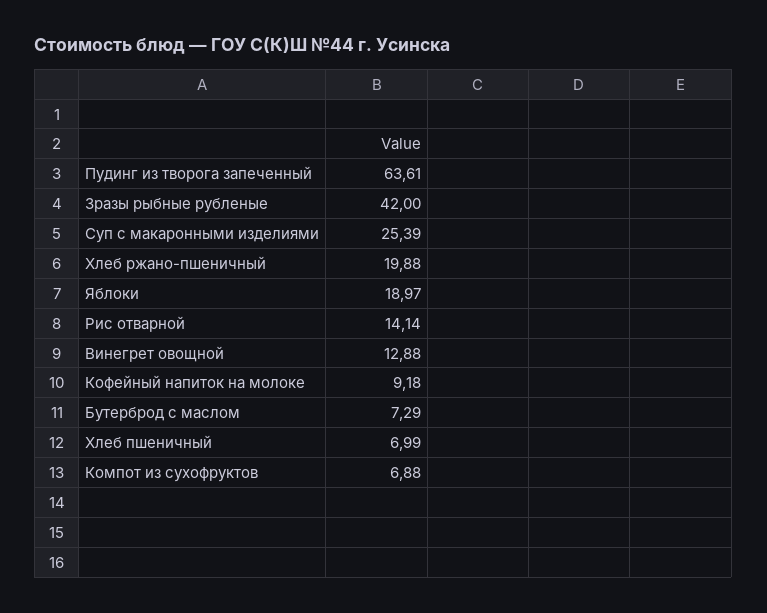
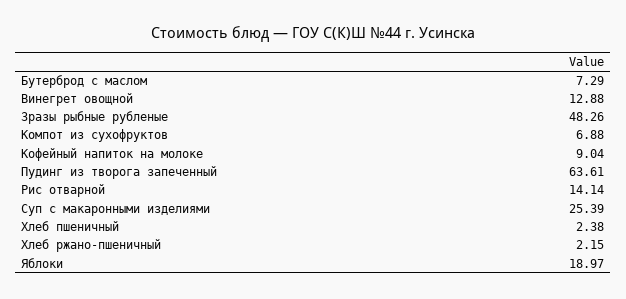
  {
    "Пудинг из творога запеченный": 63.61,
-   "Зразы рыбные рубленые": 42,
+   "Зразы рыбные рубленые": 48.26,
    "Суп с макаронными изделиями": 25.39,
-   "Хлеб ржано-пшеничный": 19.88,
+   "Хлеб ржано-пшеничный": 2.15,
    "Яблоки": 18.97,
    "Рис отварной": 14.14,
    "Винегрет овощной": 12.88,
-   "Кофейный напиток на молоке": 9.18,
+   "Кофейный напиток на молоке": 9.04,
    "Бутерброд с маслом": 7.29,
-   "Хлеб пшеничный": 6.99,
+   "Хлеб пшеничный": 2.38,
    "Компот из сухофруктов": 6.88
  }

